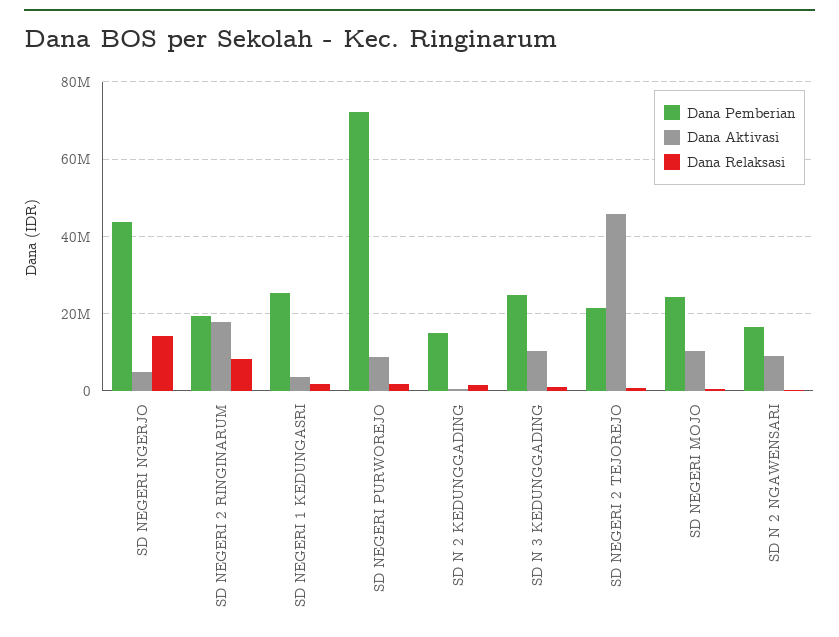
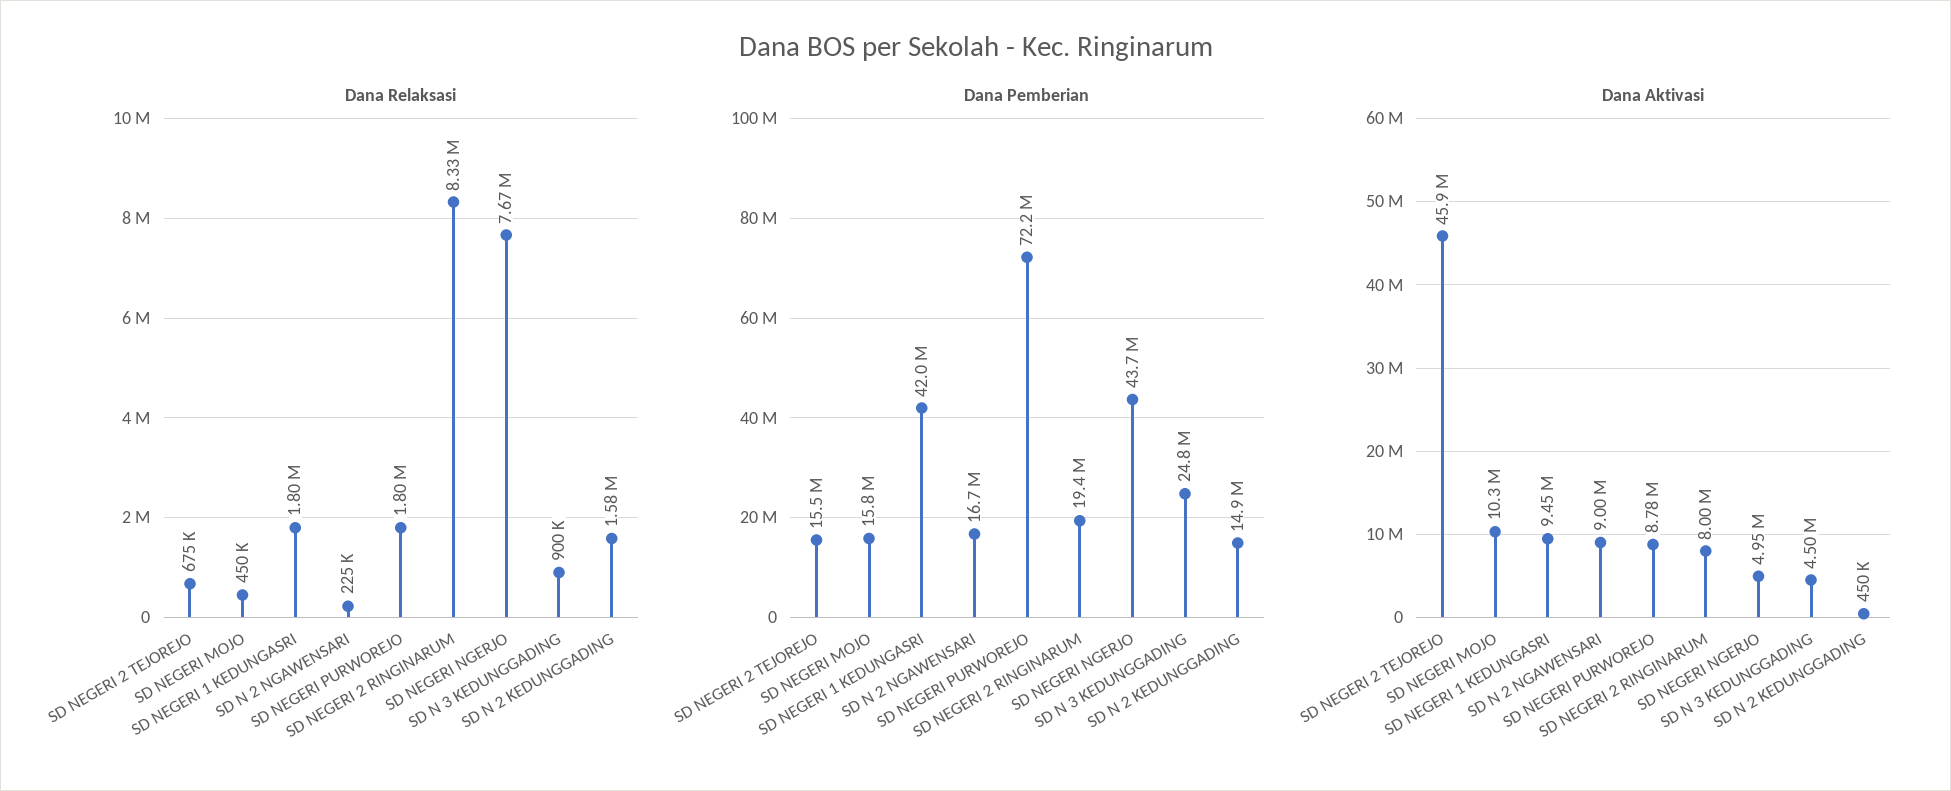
  {
    "Dana Pemberian": {
      "SD NEGERI NGERJO": 43700000,
      "SD NEGERI 2 RINGINARUM": 19400000,
-     "SD NEGERI 1 KEDUNGASRI": 26000000,
+     "SD NEGERI 1 KEDUNGASRI": 42000000,
      "SD NEGERI PURWOREJO": 72200000,
      "SD N 2 KEDUNGGADING": 14900000,
      "SD N 3 KEDUNGGADING": 24800000,
-     "SD NEGERI 2 TEJOREJO": 22000000,
+     "SD NEGERI 2 TEJOREJO": 15500000,
-     "SD NEGERI MOJO": 24000000,
+     "SD NEGERI MOJO": 15800000,
      "SD N 2 NGAWENSARI": 16700000
    },
    "Dana Aktivasi": {
      "SD NEGERI NGERJO": 4950000,
-     "SD NEGERI 2 RINGINARUM": 18000000,
+     "SD NEGERI 2 RINGINARUM": 8000000,
-     "SD NEGERI 1 KEDUNGASRI": 4000000,
+     "SD NEGERI 1 KEDUNGASRI": 9450000,
      "SD NEGERI PURWOREJO": 8780000,
      "SD N 2 KEDUNGGADING": 450000,
-     "SD N 3 KEDUNGGADING": 10000000,
+     "SD N 3 KEDUNGGADING": 4500000,
      "SD NEGERI 2 TEJOREJO": 45900000,
      "SD NEGERI MOJO": 10300000,
      "SD N 2 NGAWENSARI": 9000000
    },
    "Dana Relaksasi": {
-     "SD NEGERI NGERJO": 14000000,
+     "SD NEGERI NGERJO": 7670000,
      "SD NEGERI 2 RINGINARUM": 8330000,
      "SD NEGERI 1 KEDUNGASRI": 1800000,
      "SD NEGERI PURWOREJO": 1800000,
      "SD N 2 KEDUNGGADING": 1580000,
      "SD N 3 KEDUNGGADING": 900000,
      "SD NEGERI 2 TEJOREJO": 675000,
      "SD NEGERI MOJO": 450000,
      "SD N 2 NGAWENSARI": 225000
    }
  }

